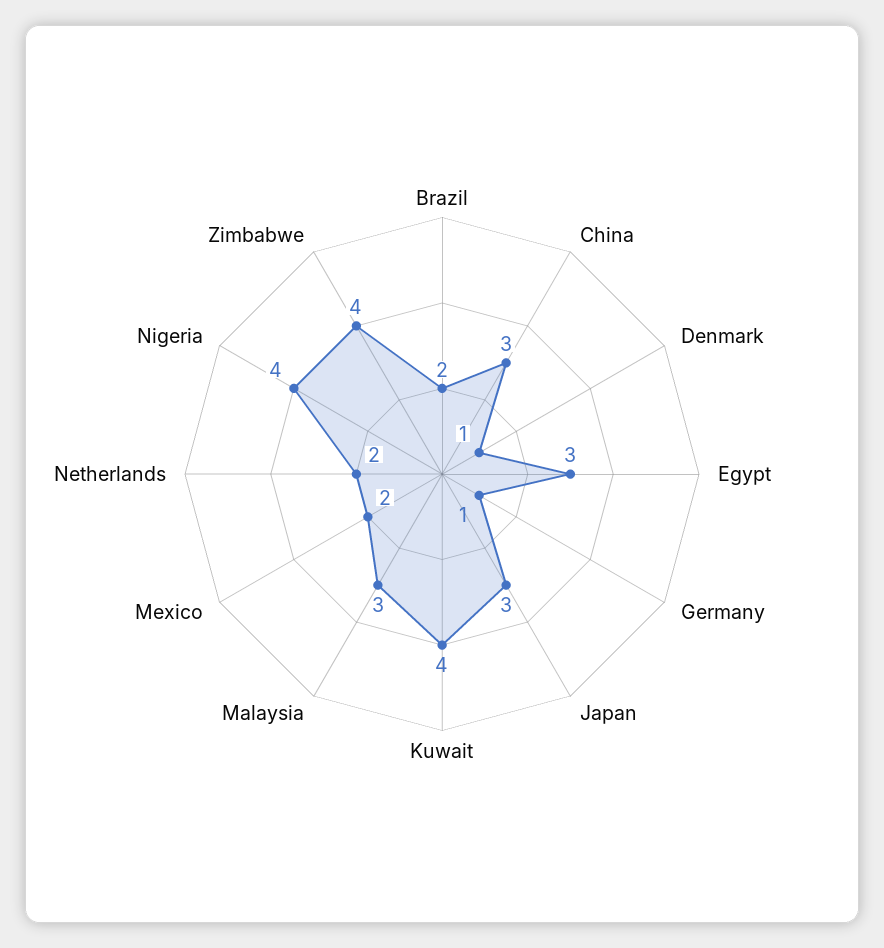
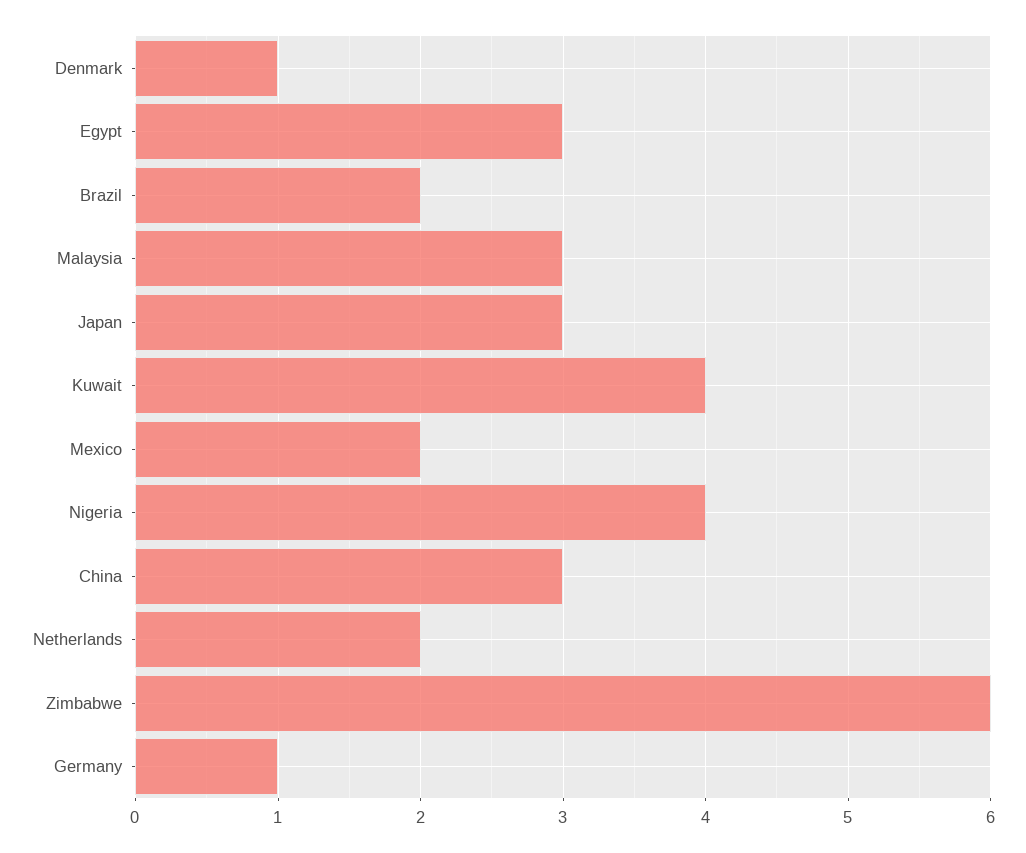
  {
    "Brazil": 2,
    "China": 3,
    "Denmark": 1,
    "Egypt": 3,
    "Germany": 1,
    "Japan": 3,
    "Kuwait": 4,
    "Malaysia": 3,
    "Mexico": 2,
    "Netherlands": 2,
    "Nigeria": 4,
-   "Zimbabwe": 4
+   "Zimbabwe": 6
  }

